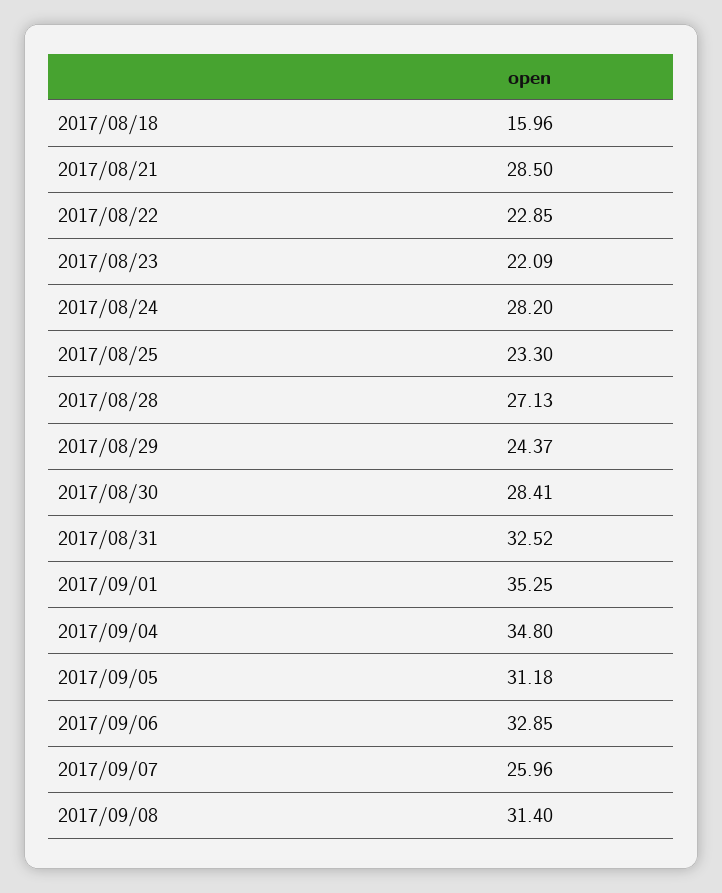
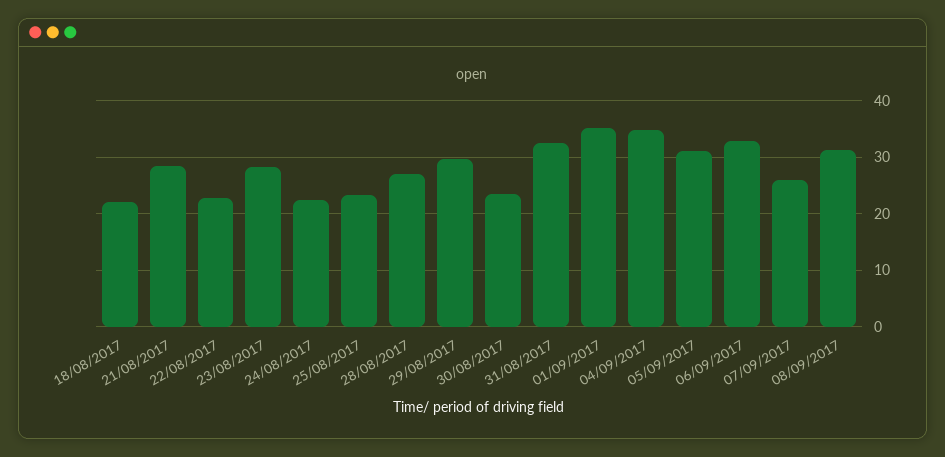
  {
-   "2017/08/18": 15.96,
+   "2017/08/18": 22,
    "2017/08/21": 28.5,
    "2017/08/22": 22.85,
-   "2017/08/23": 22.09,
+   "2017/08/23": 28,
-   "2017/08/24": 28.2,
+   "2017/08/24": 22,
    "2017/08/25": 23.3,
    "2017/08/28": 27.13,
-   "2017/08/29": 24.37,
+   "2017/08/29": 30,
-   "2017/08/30": 28.41,
+   "2017/08/30": 24,
    "2017/08/31": 32.52,
    "2017/09/01": 35.25,
    "2017/09/04": 34.8,
    "2017/09/05": 31.18,
    "2017/09/06": 32.85,
    "2017/09/07": 25.96,
    "2017/09/08": 31.4
  }

